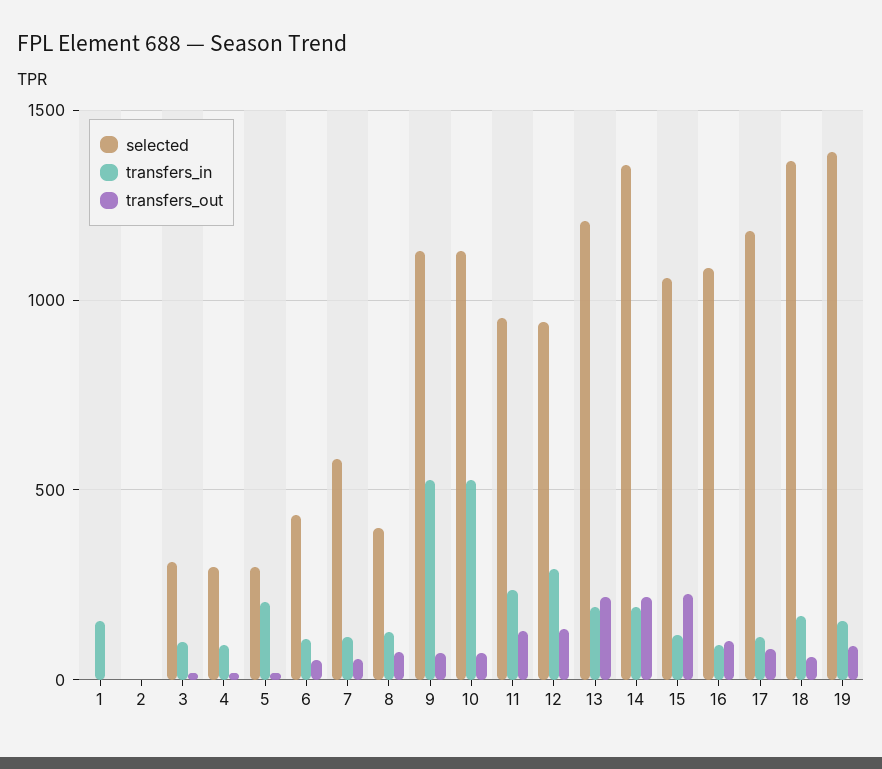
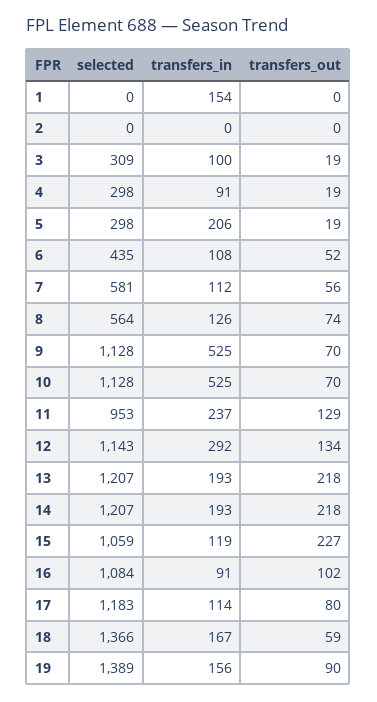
  {
    "selected": {
      "1": 0,
      "2": 0,
      "3": 309,
      "4": 298,
      "5": 298,
      "6": 435,
      "7": 581,
-     "8": 400,
+     "8": 564,
      "9": 1128,
      "10": 1128,
      "11": 953,
-     "12": 950,
+     "12": 1143,
      "13": 1207,
-     "14": 1350,
+     "14": 1207,
      "15": 1059,
      "16": 1084,
      "17": 1183,
      "18": 1366,
      "19": 1389
    },
    "transfers_in": {
      "1": 154,
      "2": 0,
      "3": 100,
      "4": 91,
      "5": 206,
      "6": 108,
      "7": 112,
      "8": 126,
      "9": 525,
      "10": 525,
      "11": 237,
      "12": 292,
      "13": 193,
      "14": 193,
      "15": 119,
      "16": 91,
      "17": 114,
      "18": 167,
      "19": 156
    },
    "transfers_out": {
      "1": 0,
      "2": 0,
      "3": 19,
      "4": 19,
      "5": 19,
      "6": 52,
      "7": 56,
      "8": 74,
      "9": 70,
      "10": 70,
      "11": 129,
      "12": 134,
      "13": 218,
      "14": 218,
      "15": 227,
      "16": 102,
      "17": 80,
      "18": 59,
      "19": 90
    }
  }

